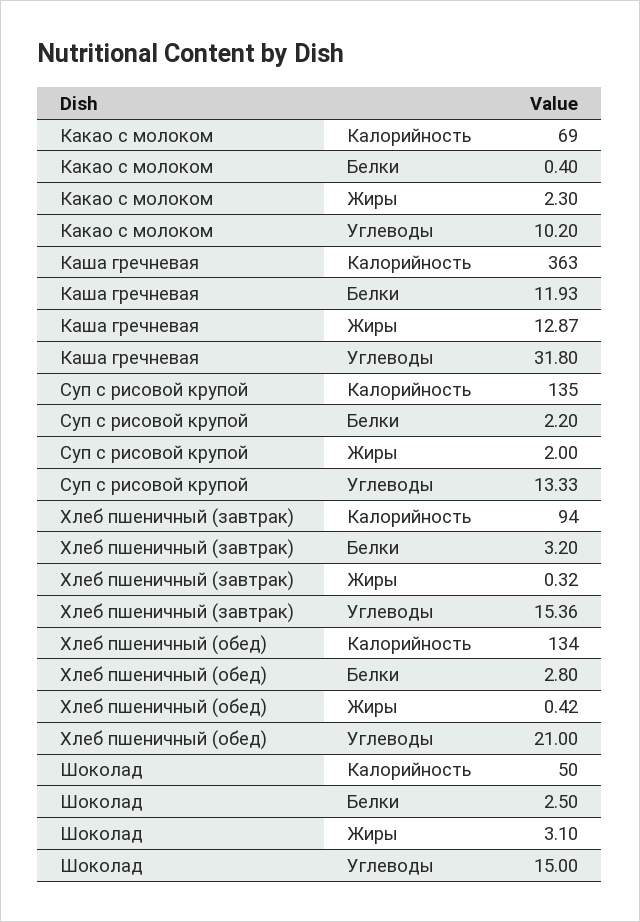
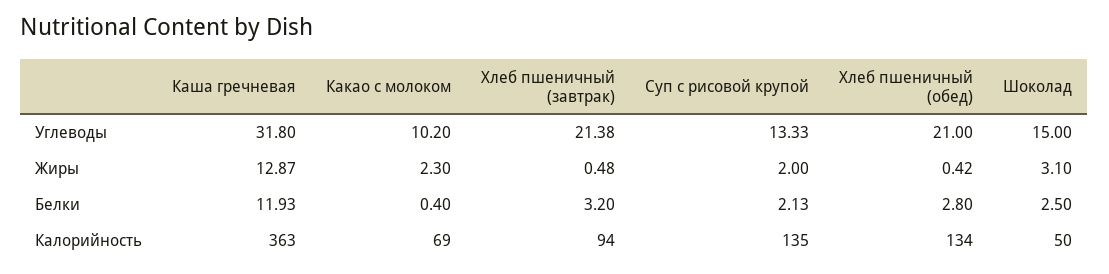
  {
    "Какао с молоком": {
      "Калорийность": 69,
      "Белки": 0.4,
      "Жиры": 2.3,
      "Углеводы": 10.2
    },
    "Каша гречневая": {
      "Калорийность": 363,
      "Белки": 11.93,
      "Жиры": 12.87,
      "Углеводы": 31.8
    },
    "Суп с рисовой крупой": {
      "Калорийность": 135,
-     "Белки": 2.2,
+     "Белки": 2.13,
      "Жиры": 2,
      "Углеводы": 13.33
    },
    "Хлеб пшеничный (завтрак)": {
      "Калорийность": 94,
      "Белки": 3.2,
-     "Жиры": 0.32,
+     "Жиры": 0.48,
-     "Углеводы": 15.36
+     "Углеводы": 21.38
    },
    "Хлеб пшеничный (обед)": {
      "Калорийность": 134,
      "Белки": 2.8,
      "Жиры": 0.42,
      "Углеводы": 21
    },
    "Шоколад": {
      "Калорийность": 50,
      "Белки": 2.5,
      "Жиры": 3.1,
      "Углеводы": 15
    }
  }

